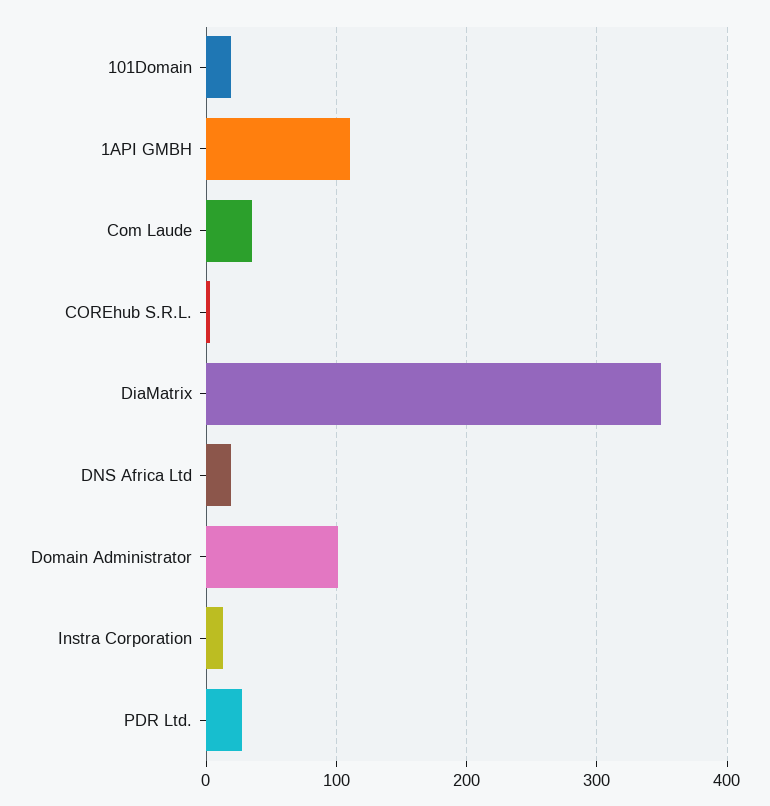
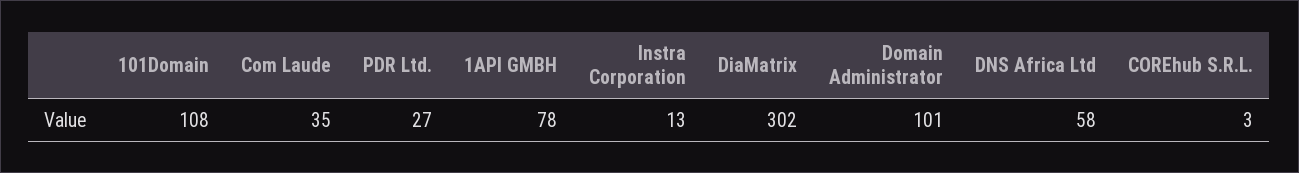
  {
-   "101Domain": 20,
+   "101Domain": 108,
-   "1API GMBH": 110,
+   "1API GMBH": 78,
    "Com Laude": 35,
    "COREhub S.R.L.": 3,
-   "DiaMatrix": 350,
+   "DiaMatrix": 302,
-   "DNS Africa Ltd": 20,
+   "DNS Africa Ltd": 58,
    "Domain Administrator": 101,
    "Instra Corporation": 13,
    "PDR Ltd.": 27
  }

